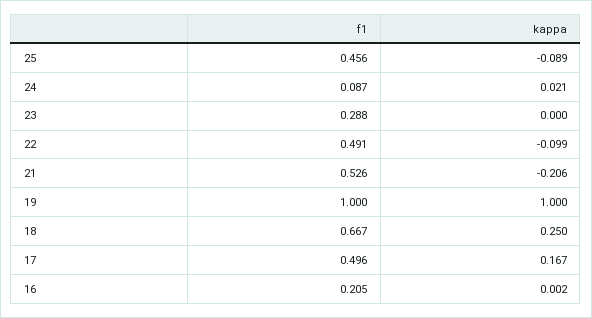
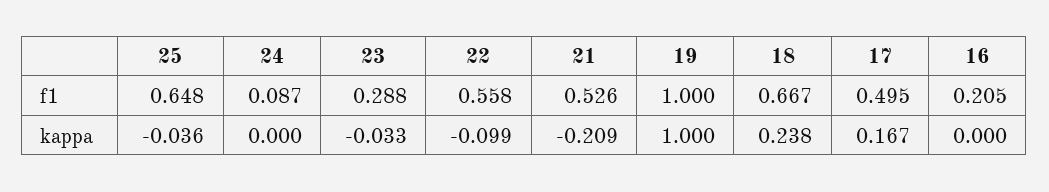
  {
    "f1": {
-     "25": 0.456,
+     "25": 0.648,
      "24": 0.087,
      "23": 0.288,
-     "22": 0.491,
+     "22": 0.558,
      "21": 0.526,
      "19": 1,
      "18": 0.667,
-     "17": 0.496,
+     "17": 0.495,
      "16": 0.205
    },
    "kappa": {
-     "25": -0.089,
+     "25": -0.036,
-     "24": 0.021,
+     "24": 0,
-     "23": 0,
+     "23": -0.033,
      "22": -0.099,
-     "21": -0.206,
+     "21": -0.209,
      "19": 1,
-     "18": 0.25,
+     "18": 0.238,
      "17": 0.167,
-     "16": 0.002
+     "16": 0
    }
  }

